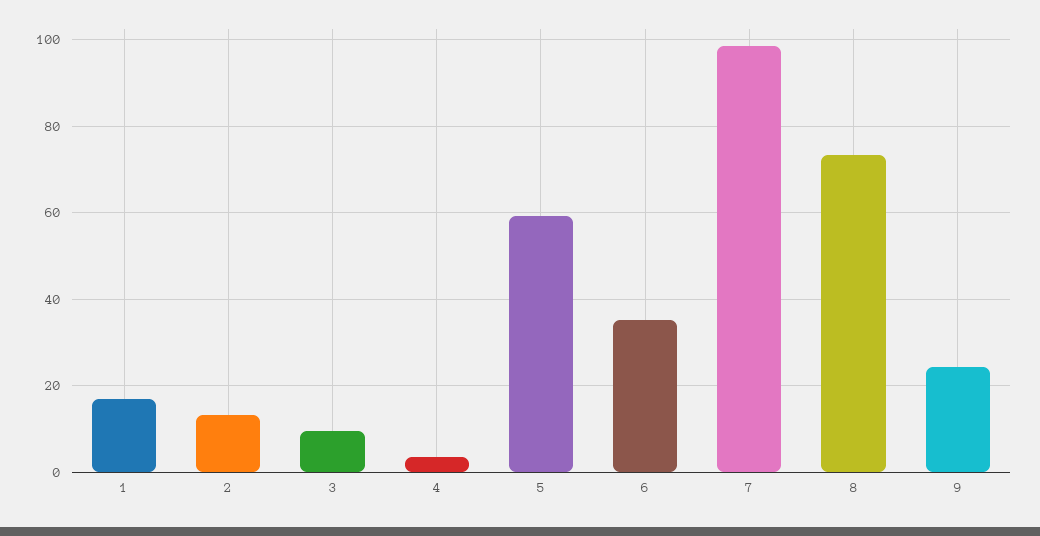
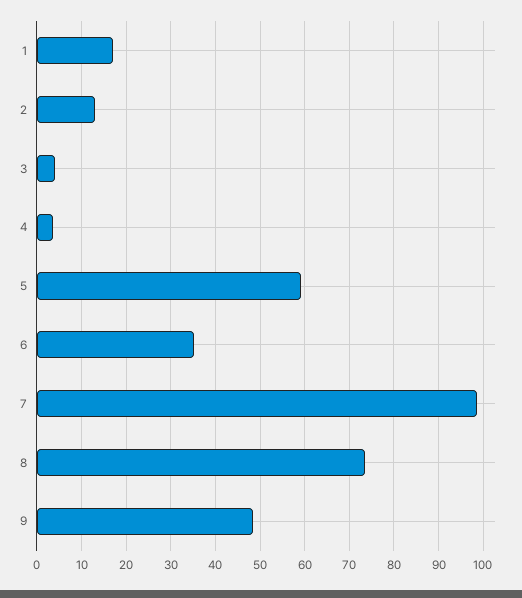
  {
    "1": 18,
    "2": 14,
-   "3": 10,
+   "3": 4,
    "4": 4,
    "5": 60,
    "6": 36,
    "7": 98,
    "8": 74,
-   "9": 24
+   "9": 48
  }

